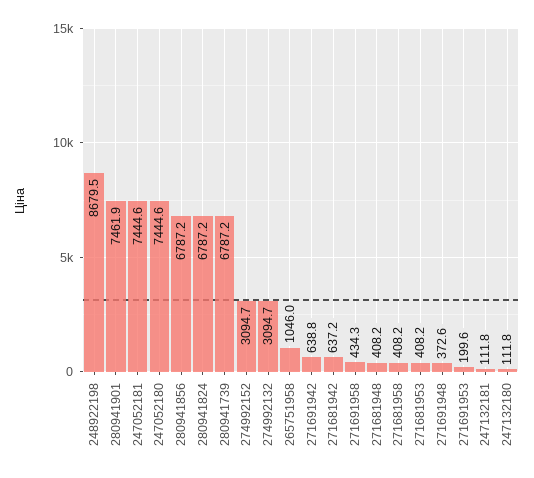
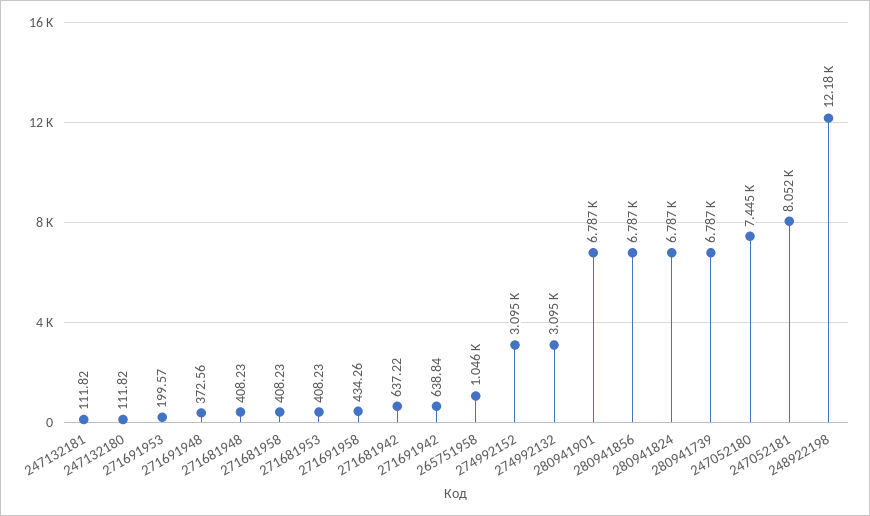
  {
-   "248922198": 8679.5,
+   "248922198": 12180,
-   "280941901": 7461.9,
+   "280941901": 6787,
-   "247052181": 7444.6,
+   "247052181": 8052,
    "247052180": 7444.6,
    "280941856": 6787.2,
    "280941824": 6787.2,
    "280941739": 6787.2,
    "274992152": 3094.7,
    "274992132": 3094.7,
    "265751958": 1046,
    "271691942": 638.84,
    "271681942": 637.22,
    "271691958": 434.26,
    "271681948": 408.23,
    "271681958": 408.23,
    "271681953": 408.23,
    "271691948": 372.56,
    "271691953": 199.57,
    "247132181": 111.82,
    "247132180": 111.82
  }

